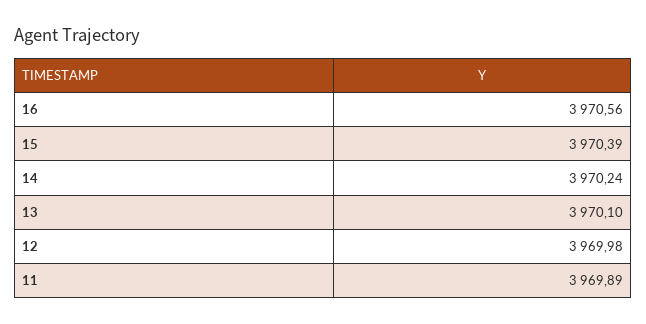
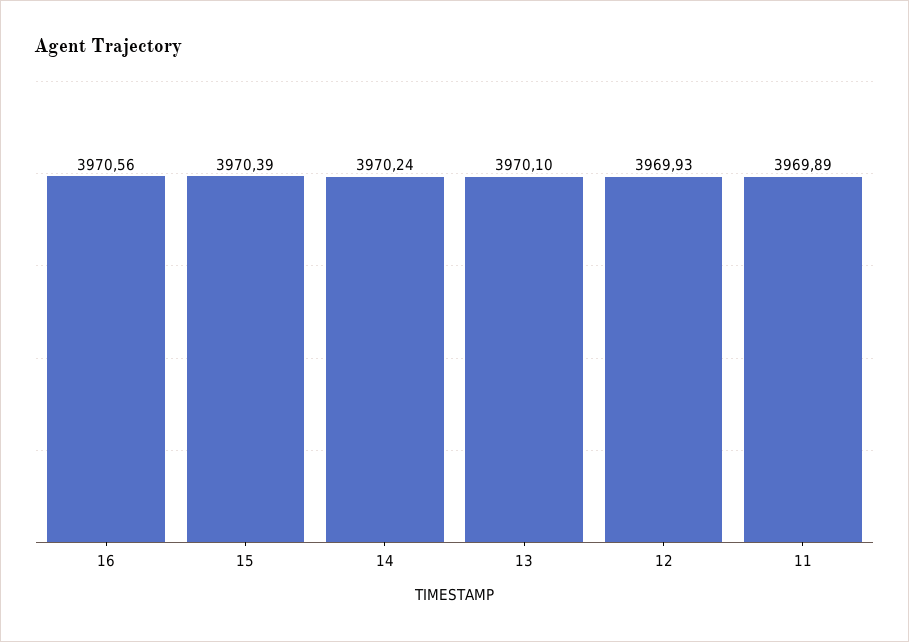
  {
    "16": 3970.56,
    "15": 3970.39,
    "14": 3970.24,
    "13": 3970.1,
-   "12": 3969.98,
+   "12": 3969.93,
    "11": 3969.89
  }

